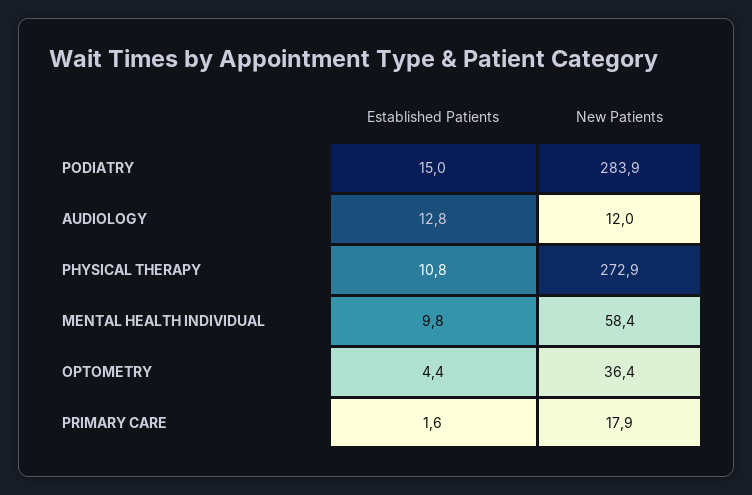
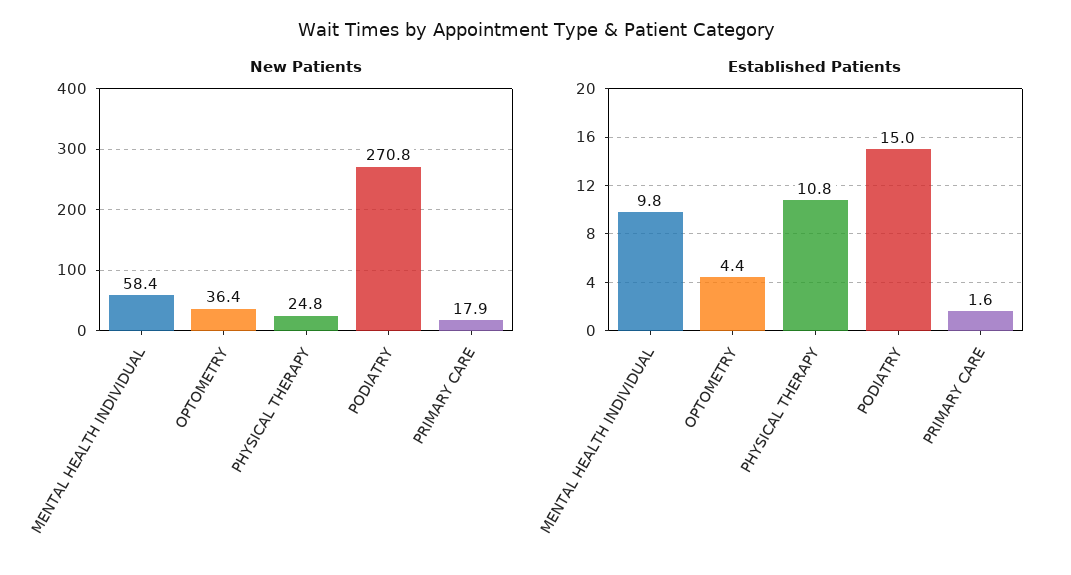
  {
    "Established Patients": {
      "PODIATRY": 15,
-     "AUDIOLOGY": 12.8,
      "PHYSICAL THERAPY": 10.8,
      "MENTAL HEALTH INDIVIDUAL": 9.8,
      "OPTOMETRY": 4.4,
      "PRIMARY CARE": 1.6
    },
    "New Patients": {
-     "PODIATRY": 283.9,
+     "PODIATRY": 270.8,
-     "AUDIOLOGY": 12,
-     "PHYSICAL THERAPY": 272.9,
+     "PHYSICAL THERAPY": 24.8,
      "MENTAL HEALTH INDIVIDUAL": 58.4,
      "OPTOMETRY": 36.4,
      "PRIMARY CARE": 17.9
    }
  }

